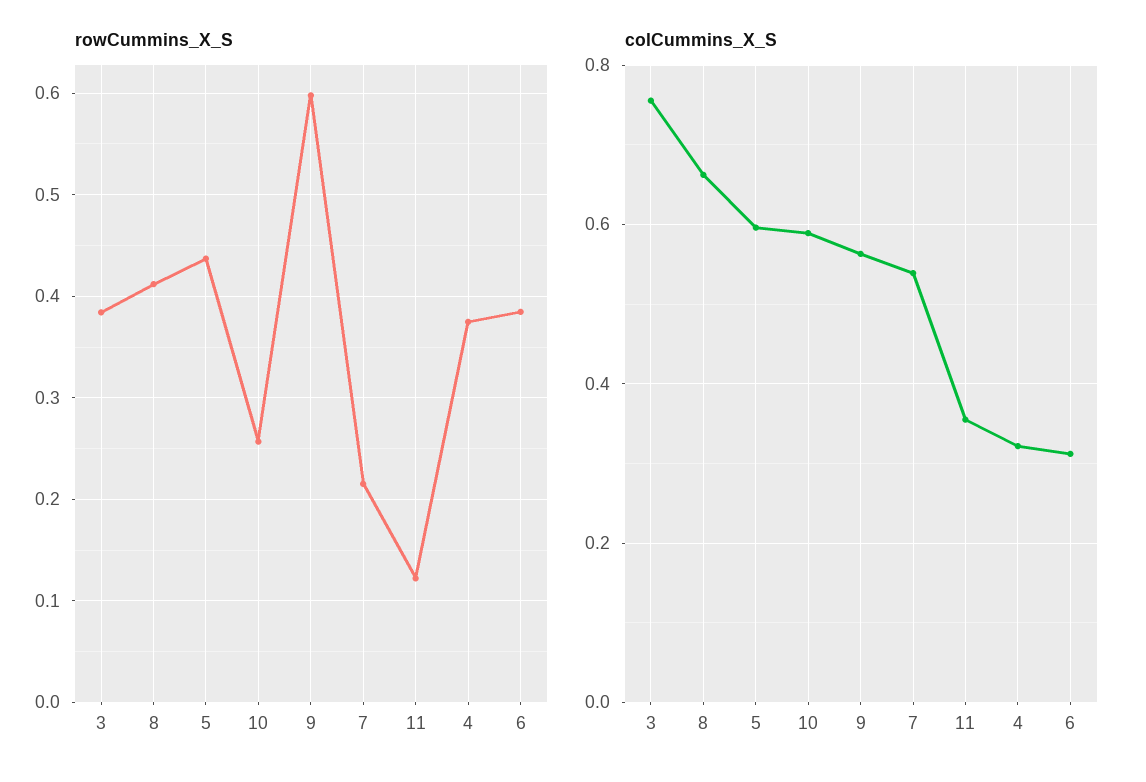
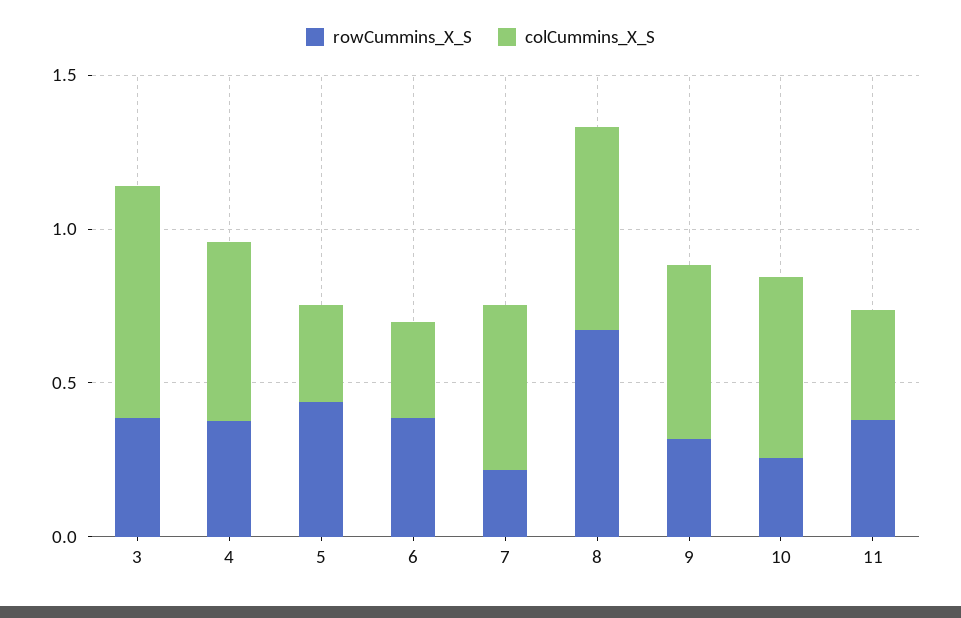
  {
    "rowCummins_X_S": {
      "3": 0.38,
-     "8": 0.41,
+     "8": 0.7,
      "5": 0.44,
      "10": 0.26,
-     "9": 0.6,
+     "9": 0.3,
      "7": 0.22,
-     "11": 0.12,
+     "11": 0.4,
      "4": 0.37,
      "6": 0.38
    },
    "colCummins_X_S": {
      "3": 0.76,
      "8": 0.66,
-     "5": 0.6,
+     "5": 0.3,
      "10": 0.58,
      "9": 0.56,
      "7": 0.54,
      "11": 0.36,
-     "4": 0.32,
+     "4": 0.6,
      "6": 0.32
    }
  }

